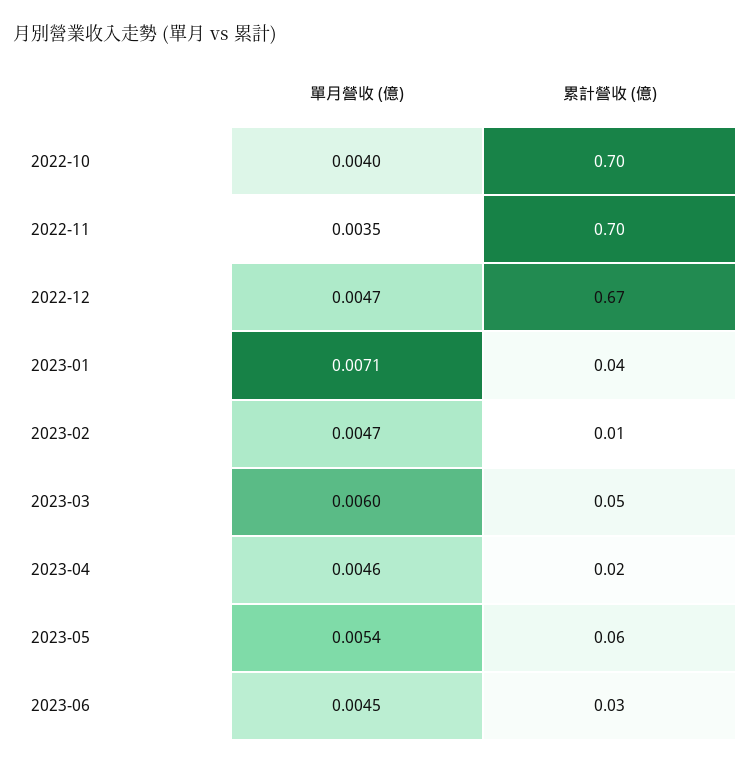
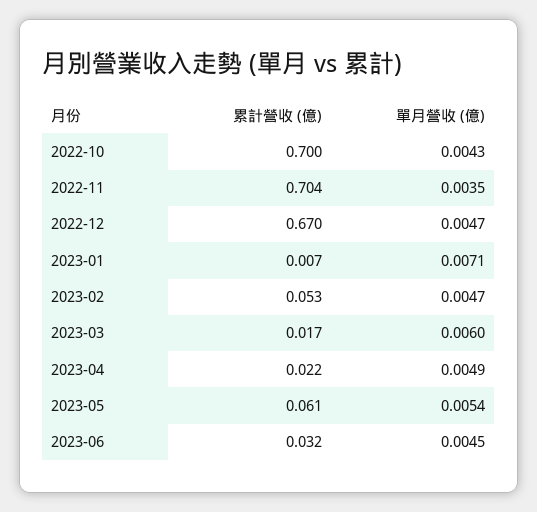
  {
    "單月營收 (億)": {
-     "2022-10": 0.004,
+     "2022-10": 0.0043,
      "2022-11": 0.0035,
      "2022-12": 0.0047,
      "2023-01": 0.0071,
      "2023-02": 0.0047,
      "2023-03": 0.006,
-     "2023-04": 0.0046,
+     "2023-04": 0.0049,
      "2023-05": 0.0054,
      "2023-06": 0.0045
    },
    "累計營收 (億)": {
      "2022-10": 0.7,
      "2022-11": 0.704,
      "2022-12": 0.67,
-     "2023-01": 0.04,
+     "2023-01": 0.007,
-     "2023-02": 0.01,
+     "2023-02": 0.053,
-     "2023-03": 0.05,
+     "2023-03": 0.017,
      "2023-04": 0.022,
      "2023-05": 0.061,
      "2023-06": 0.032
    }
  }

